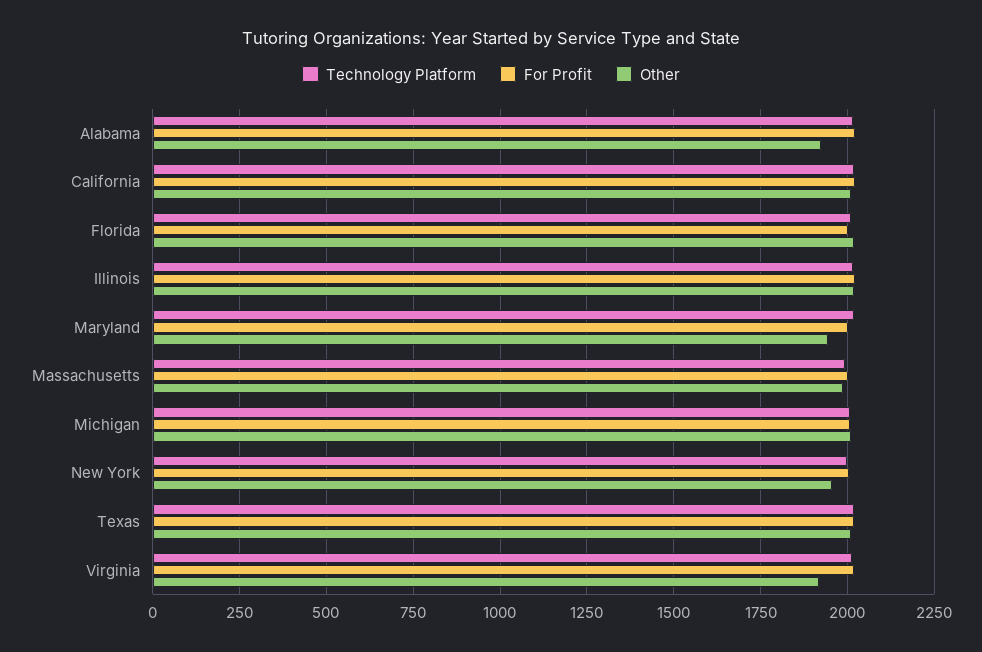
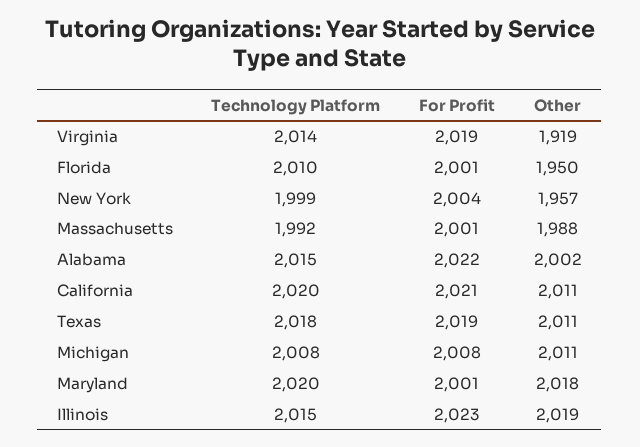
  {
    "Technology Platform": {
      "Alabama": 2015,
      "California": 2020,
      "Florida": 2010,
      "Illinois": 2015,
      "Maryland": 2020,
      "Massachusetts": 1992,
      "Michigan": 2008,
      "New York": 1999,
      "Texas": 2018,
      "Virginia": 2014
    },
    "For Profit": {
      "Alabama": 2022,
      "California": 2021,
      "Florida": 2001,
      "Illinois": 2023,
      "Maryland": 2001,
      "Massachusetts": 2001,
      "Michigan": 2008,
      "New York": 2004,
      "Texas": 2019,
      "Virginia": 2019
    },
    "Other": {
-     "Alabama": 1925,
+     "Alabama": 2002,
      "California": 2011,
-     "Florida": 2025,
+     "Florida": 1950,
      "Illinois": 2019,
-     "Maryland": 1950,
+     "Maryland": 2018,
      "Massachusetts": 1988,
      "Michigan": 2011,
      "New York": 1957,
      "Texas": 2011,
      "Virginia": 1919
    }
  }

